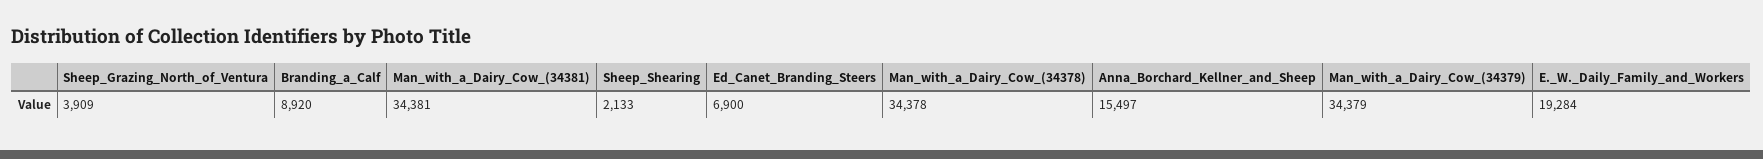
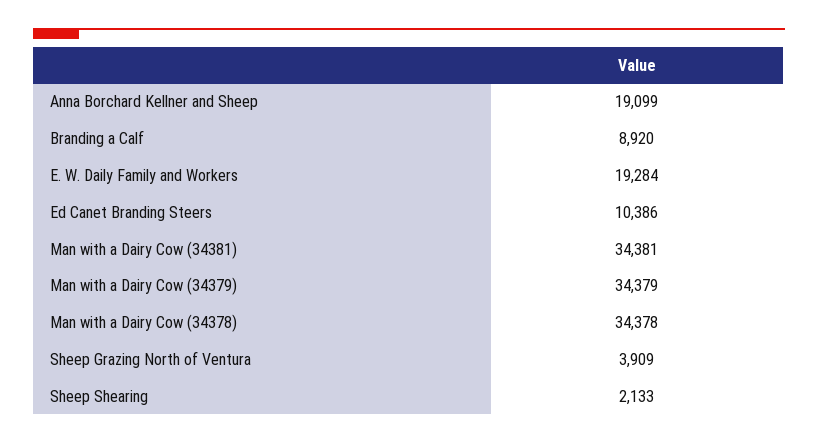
  {
    "Sheep_Grazing_North_of_Ventura": 3909,
    "Branding_a_Calf": 8920,
    "Man_with_a_Dairy_Cow_(34381)": 34381,
    "Sheep_Shearing": 2133,
-   "Ed_Canet_Branding_Steers": 6900,
+   "Ed_Canet_Branding_Steers": 10386,
    "Man_with_a_Dairy_Cow_(34378)": 34378,
-   "Anna_Borchard_Kellner_and_Sheep": 15497,
+   "Anna_Borchard_Kellner_and_Sheep": 19099,
    "Man_with_a_Dairy_Cow_(34379)": 34379,
    "E._W._Daily_Family_and_Workers": 19284
  }

